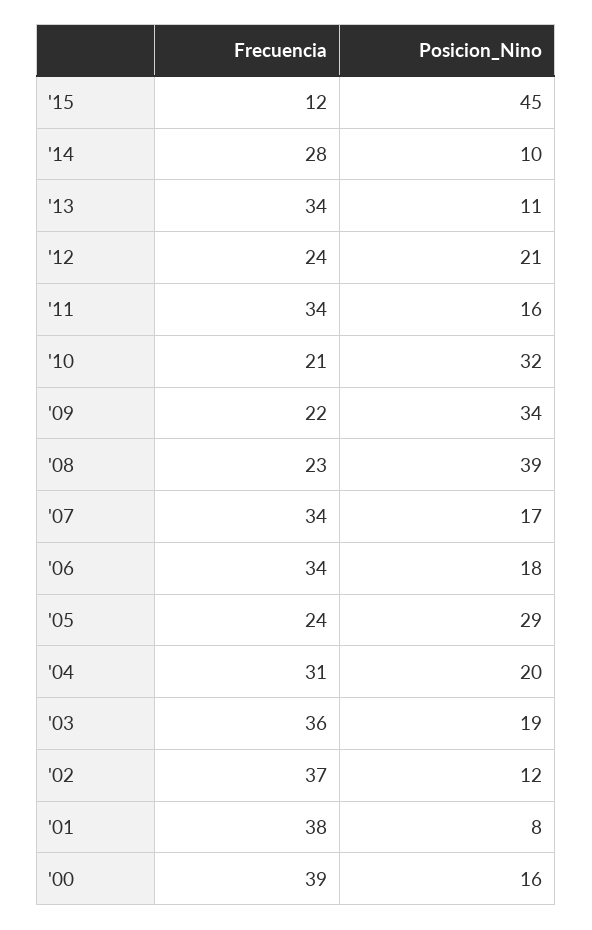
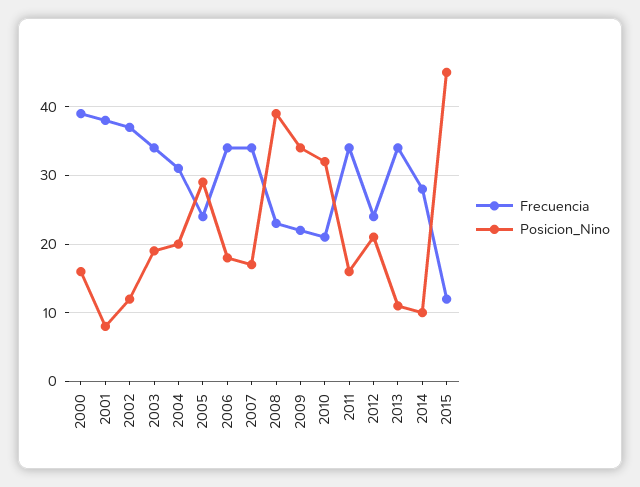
  {
    "Frecuencia": {
      "'15": 12,
      "'14": 28,
      "'13": 34,
      "'12": 24,
      "'11": 34,
      "'10": 21,
      "'09": 22,
      "'08": 23,
      "'07": 34,
      "'06": 34,
      "'05": 24,
      "'04": 31,
-     "'03": 36,
+     "'03": 34,
      "'02": 37,
      "'01": 38,
      "'00": 39
    },
    "Posicion_Nino": {
      "'15": 45,
      "'14": 10,
      "'13": 11,
      "'12": 21,
      "'11": 16,
      "'10": 32,
      "'09": 34,
      "'08": 39,
      "'07": 17,
      "'06": 18,
      "'05": 29,
      "'04": 20,
      "'03": 19,
      "'02": 12,
      "'01": 8,
      "'00": 16
    }
  }

